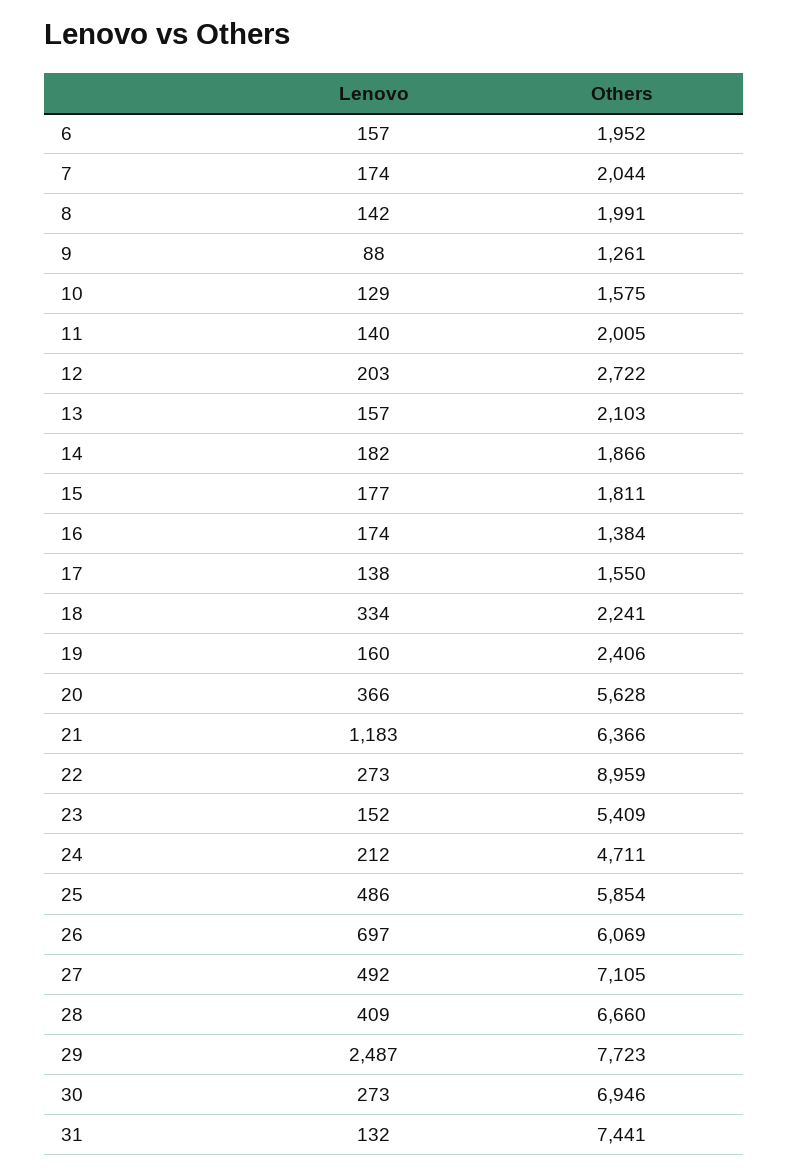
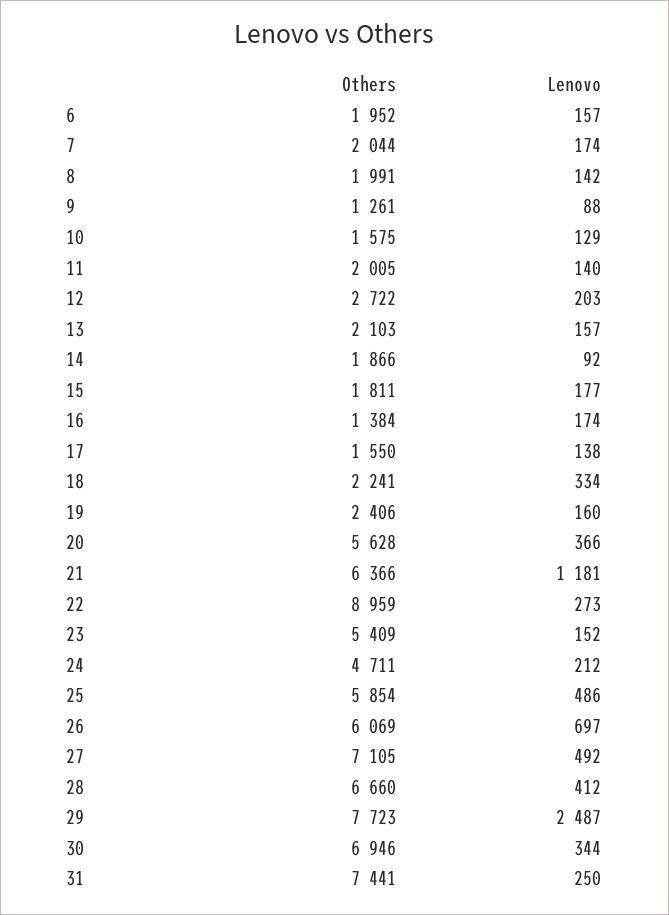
  {
    "Lenovo": {
      "6": 157,
      "7": 174,
      "8": 142,
      "9": 88,
      "10": 129,
      "11": 140,
      "12": 203,
      "13": 157,
-     "14": 182,
+     "14": 92,
      "15": 177,
      "16": 174,
      "17": 138,
      "18": 334,
      "19": 160,
      "20": 366,
-     "21": 1183,
+     "21": 1181,
      "22": 273,
      "23": 152,
      "24": 212,
      "25": 486,
      "26": 697,
      "27": 492,
-     "28": 409,
+     "28": 412,
      "29": 2487,
-     "30": 273,
+     "30": 344,
-     "31": 132
+     "31": 250
    },
    "Others": {
      "6": 1952,
      "7": 2044,
      "8": 1991,
      "9": 1261,
      "10": 1575,
      "11": 2005,
      "12": 2722,
      "13": 2103,
      "14": 1866,
      "15": 1811,
      "16": 1384,
      "17": 1550,
      "18": 2241,
      "19": 2406,
      "20": 5628,
      "21": 6366,
      "22": 8959,
      "23": 5409,
      "24": 4711,
      "25": 5854,
      "26": 6069,
      "27": 7105,
      "28": 6660,
      "29": 7723,
      "30": 6946,
      "31": 7441
    }
  }

